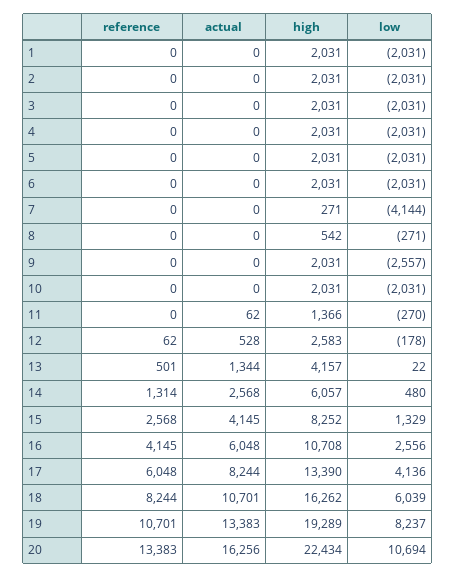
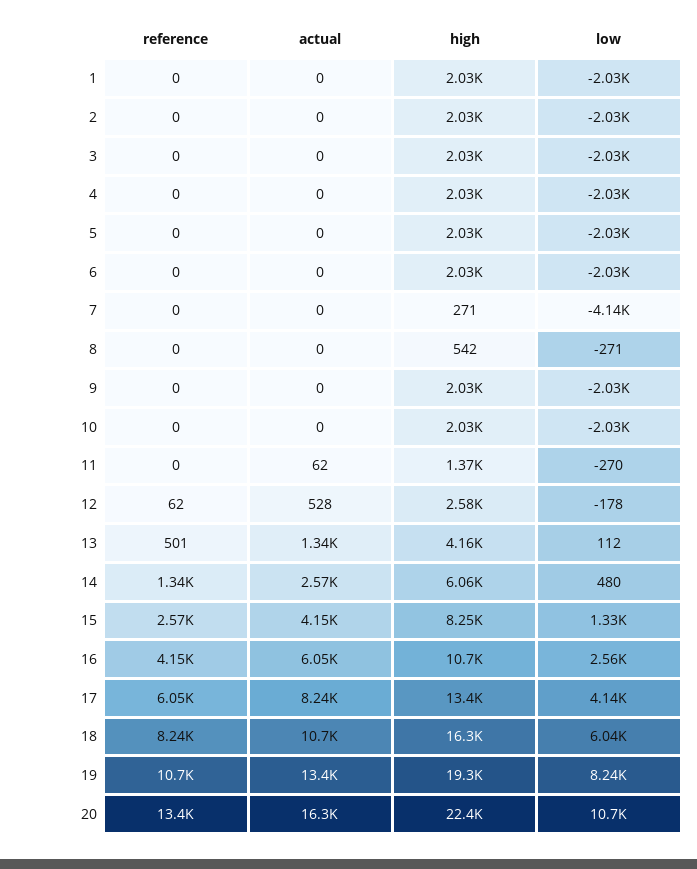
  {
    "reference": {
      "1": 0,
      "2": 0,
      "3": 0,
      "4": 0,
      "5": 0,
      "6": 0,
      "7": 0,
      "8": 0,
      "9": 0,
      "10": 0,
      "11": 0,
      "12": 62,
      "13": 501,
-     "14": 1314,
+     "14": 1340,
      "15": 2568,
      "16": 4145,
      "17": 6048,
      "18": 8244,
      "19": 10701,
      "20": 13383
    },
    "actual": {
      "1": 0,
      "2": 0,
      "3": 0,
      "4": 0,
      "5": 0,
      "6": 0,
      "7": 0,
      "8": 0,
      "9": 0,
      "10": 0,
      "11": 62,
      "12": 528,
      "13": 1344,
      "14": 2568,
      "15": 4145,
      "16": 6048,
      "17": 8244,
      "18": 10701,
      "19": 13383,
      "20": 16256
    },
    "high": {
      "1": 2031,
      "2": 2031,
      "3": 2031,
      "4": 2031,
      "5": 2031,
      "6": 2031,
      "7": 271,
      "8": 542,
      "9": 2031,
      "10": 2031,
      "11": 1366,
      "12": 2583,
      "13": 4157,
      "14": 6057,
      "15": 8252,
      "16": 10708,
      "17": 13390,
      "18": 16262,
      "19": 19289,
      "20": 22434
    },
    "low": {
      "1": -2031,
      "2": -2031,
      "3": -2031,
      "4": -2031,
      "5": -2031,
      "6": -2031,
      "7": -4144,
      "8": -271,
-     "9": -2557,
+     "9": -2030,
      "10": -2031,
      "11": -270,
      "12": -178,
-     "13": 22,
+     "13": 112,
      "14": 480,
      "15": 1329,
      "16": 2556,
      "17": 4136,
      "18": 6039,
      "19": 8237,
      "20": 10694
    }
  }

